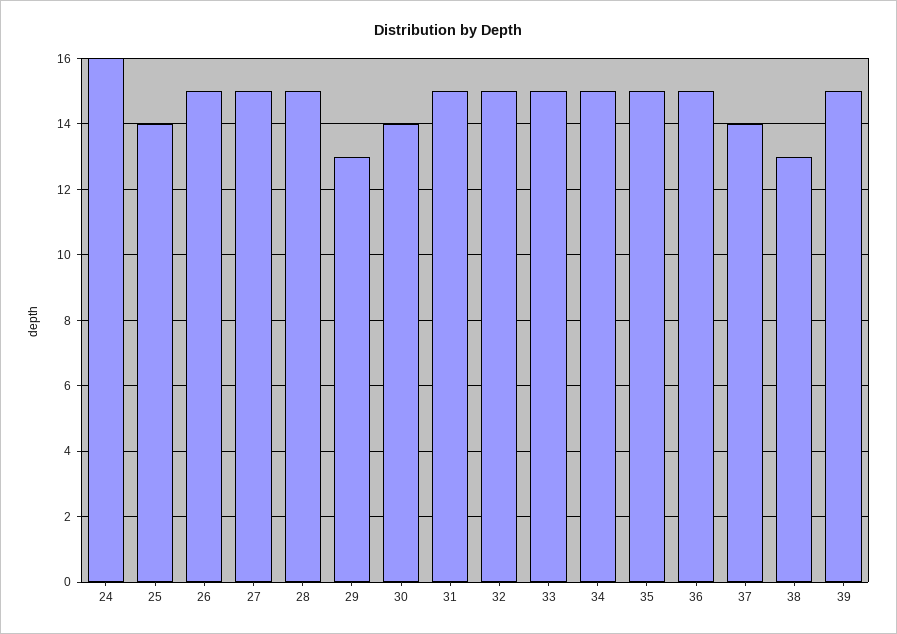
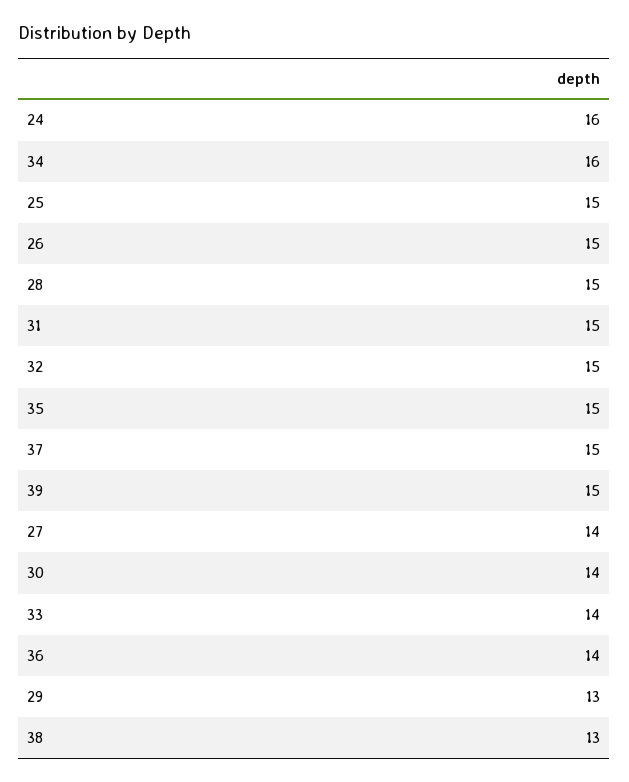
  {
    "24": 16,
-   "25": 14,
+   "25": 15,
    "26": 15,
-   "27": 15,
+   "27": 14,
    "28": 15,
    "29": 13,
    "30": 14,
    "31": 15,
    "32": 15,
-   "33": 15,
+   "33": 14,
-   "34": 15,
+   "34": 16,
    "35": 15,
-   "36": 15,
+   "36": 14,
-   "37": 14,
+   "37": 15,
    "38": 13,
    "39": 15
  }

